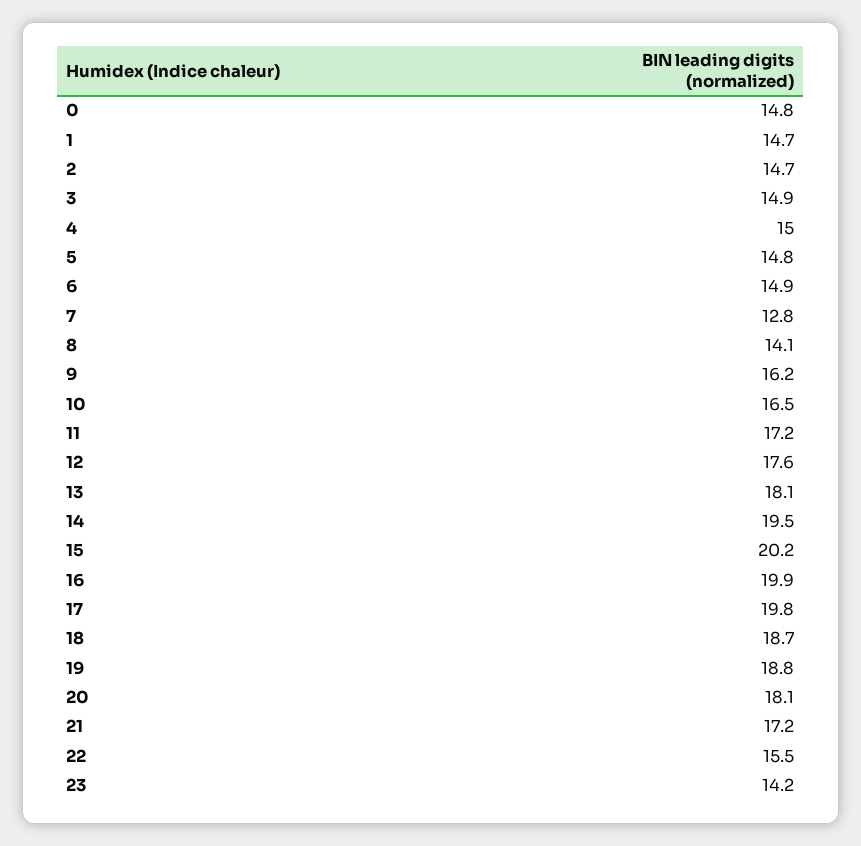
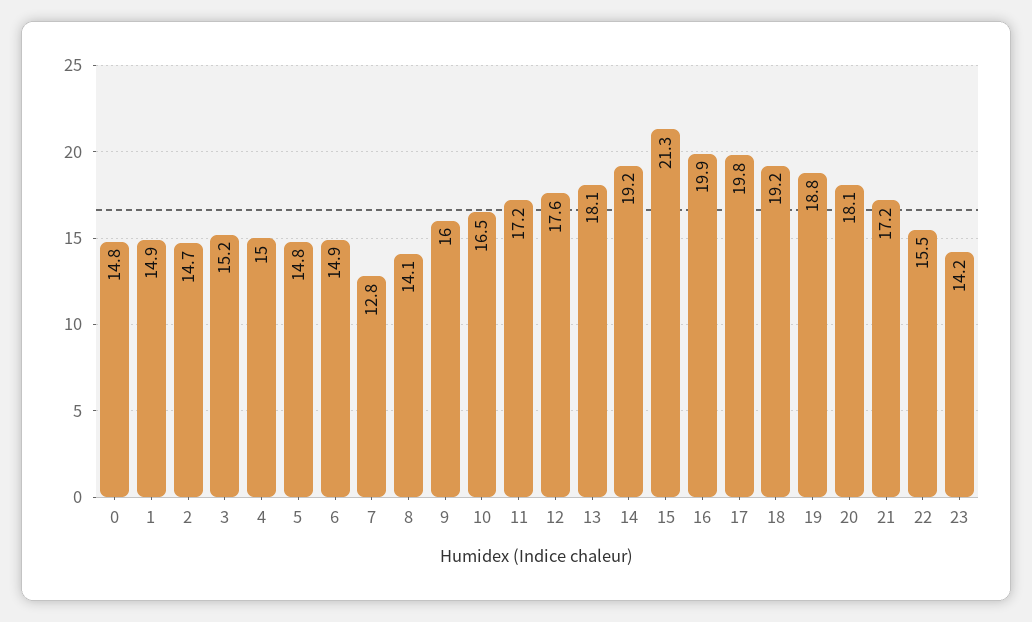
  {
    "0": 14.8,
-   "1": 14.7,
+   "1": 14.9,
    "2": 14.7,
-   "3": 14.9,
+   "3": 15.2,
    "4": 15,
    "5": 14.8,
    "6": 14.9,
    "7": 12.8,
    "8": 14.1,
-   "9": 16.2,
+   "9": 16,
    "10": 16.5,
    "11": 17.2,
    "12": 17.6,
    "13": 18.1,
-   "14": 19.5,
+   "14": 19.2,
-   "15": 20.2,
+   "15": 21.3,
    "16": 19.9,
    "17": 19.8,
-   "18": 18.7,
+   "18": 19.2,
    "19": 18.8,
    "20": 18.1,
    "21": 17.2,
    "22": 15.5,
    "23": 14.2
  }

